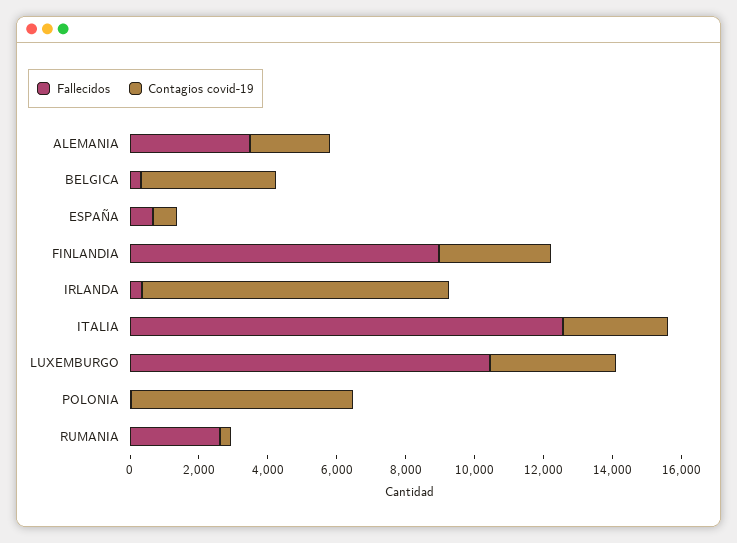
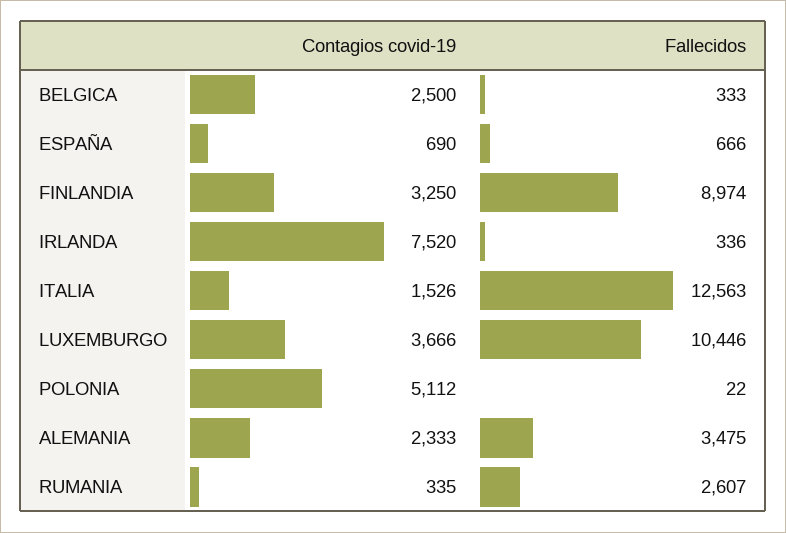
  {
    "Fallecidos": {
      "ALEMANIA": 3475,
      "BELGICA": 333,
      "ESPAÑA": 666,
      "FINLANDIA": 8974,
      "IRLANDA": 336,
      "ITALIA": 12563,
      "LUXEMBURGO": 10446,
      "POLONIA": 22,
      "RUMANIA": 2607
    },
    "Contagios covid-19": {
      "ALEMANIA": 2333,
-     "BELGICA": 4000,
+     "BELGICA": 2500,
      "ESPAÑA": 690,
      "FINLANDIA": 3250,
-     "IRLANDA": 9000,
+     "IRLANDA": 7520,
-     "ITALIA": 3000,
+     "ITALIA": 1526,
      "LUXEMBURGO": 3666,
-     "POLONIA": 6500,
+     "POLONIA": 5112,
      "RUMANIA": 335
    }
  }

